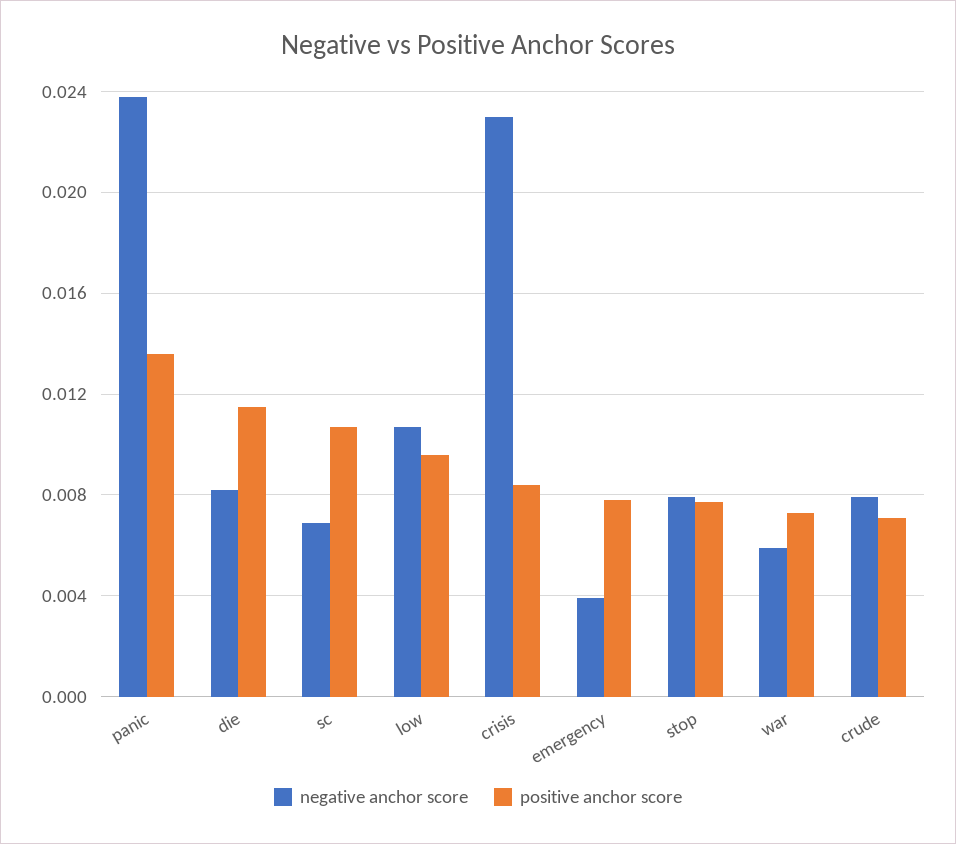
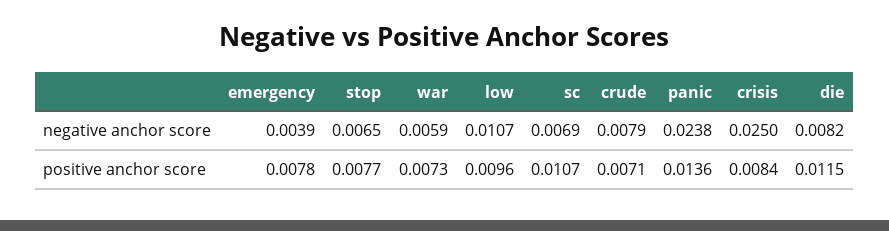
  {
    "negative anchor score": {
      "panic": 0.0238,
      "die": 0.0082,
      "sc": 0.0069,
      "low": 0.0107,
-     "crisis": 0.023,
+     "crisis": 0.025,
      "emergency": 0.0039,
-     "stop": 0.008,
+     "stop": 0.0065,
      "war": 0.0059,
      "crude": 0.0079
    },
    "positive anchor score": {
      "panic": 0.0136,
      "die": 0.0115,
      "sc": 0.0107,
      "low": 0.0096,
      "crisis": 0.0084,
      "emergency": 0.0078,
      "stop": 0.0077,
      "war": 0.0073,
      "crude": 0.0071
    }
  }

